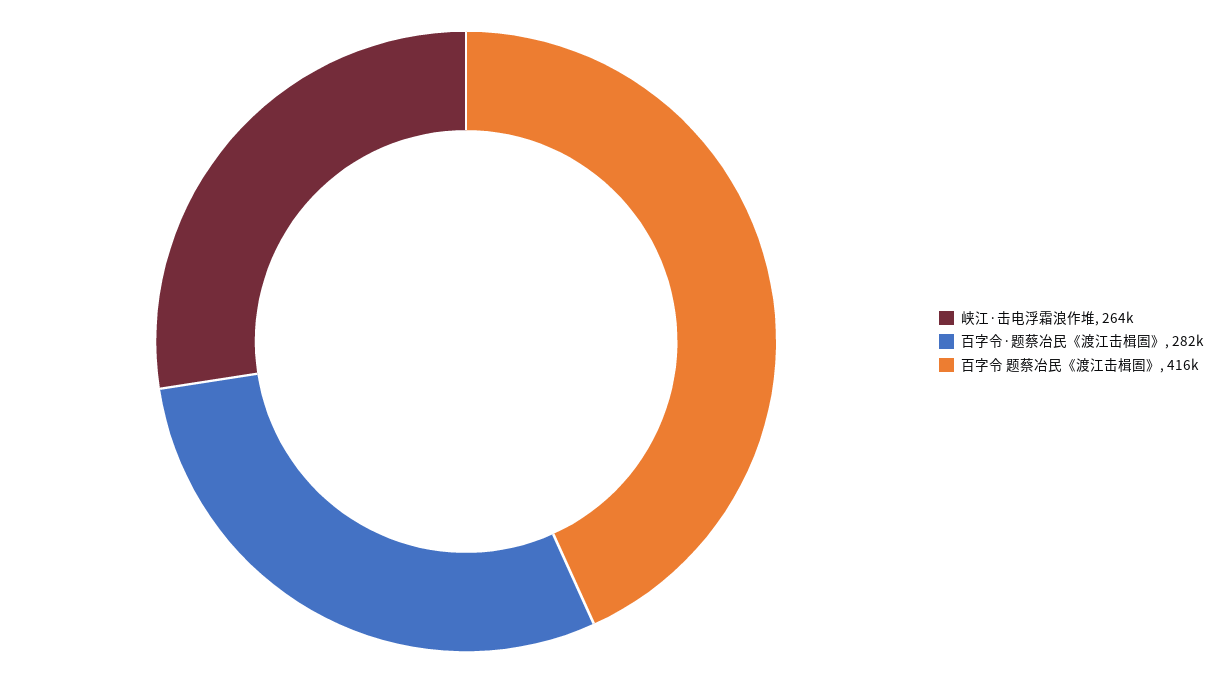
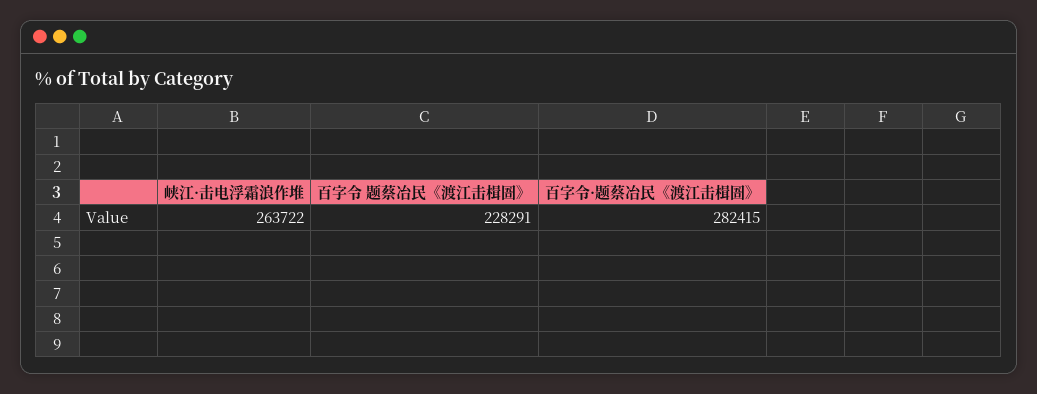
  {
    "峡江·击电浮霜浪作堆": 263722,
    "百字令·题蔡冶民《渡江击楫圄》": 282415,
-   "百字令 题蔡冶民《渡江击楫圄》": 416000
+   "百字令 题蔡冶民《渡江击楫圄》": 228291
  }

